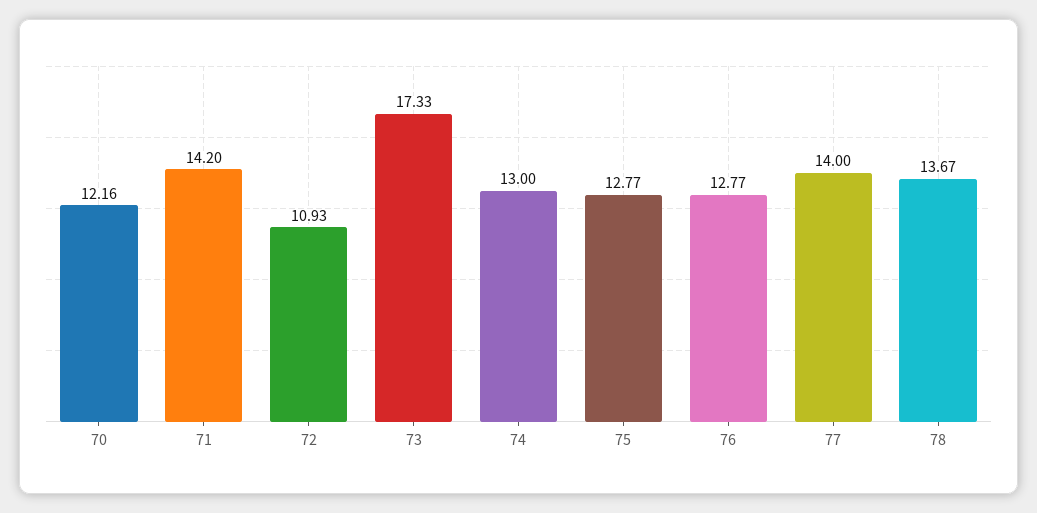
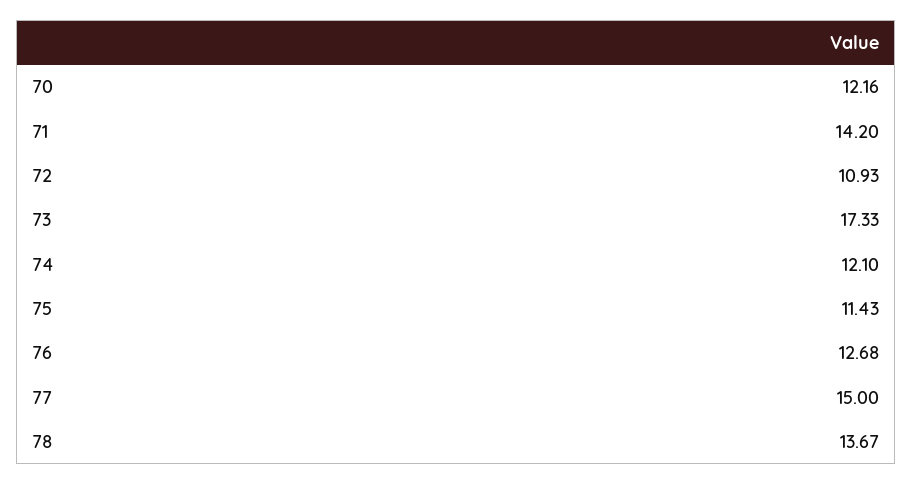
  {
    "70": 12.16,
    "71": 14.2,
    "72": 10.93,
    "73": 17.33,
-   "74": 13,
+   "74": 12.1,
-   "75": 12.77,
+   "75": 11.43,
-   "76": 12.77,
+   "76": 12.68,
-   "77": 14,
+   "77": 15,
    "78": 13.67
  }

